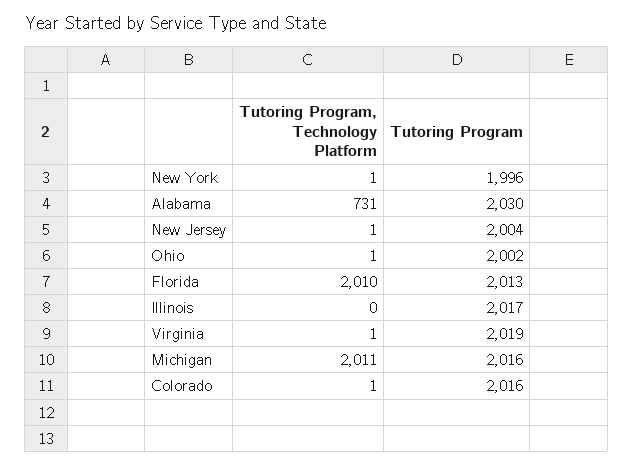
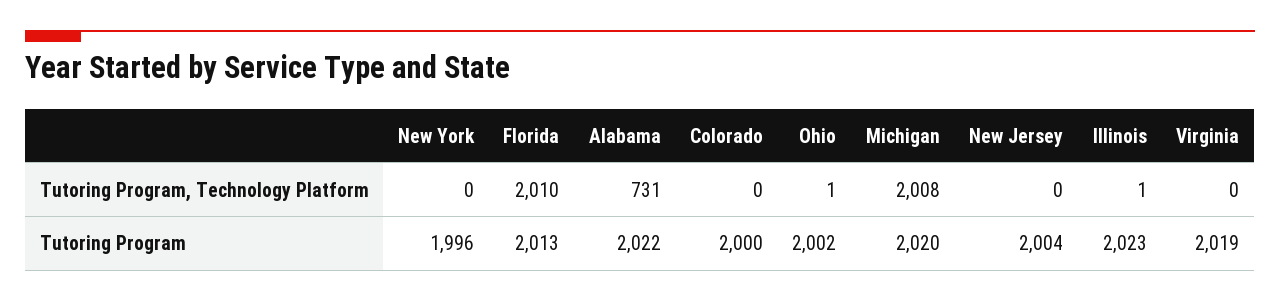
  {
    "Tutoring Program, Technology Platform": {
-     "New York": 1,
+     "New York": 0,
      "Alabama": 731,
-     "New Jersey": 1,
+     "New Jersey": 0,
      "Ohio": 1,
      "Florida": 2010,
-     "Illinois": 0,
+     "Illinois": 1,
-     "Virginia": 1,
+     "Virginia": 0,
-     "Michigan": 2011,
+     "Michigan": 2008,
-     "Colorado": 1
+     "Colorado": 0
    },
    "Tutoring Program": {
      "New York": 1996,
-     "Alabama": 2030,
+     "Alabama": 2022,
      "New Jersey": 2004,
      "Ohio": 2002,
      "Florida": 2013,
-     "Illinois": 2017,
+     "Illinois": 2023,
      "Virginia": 2019,
-     "Michigan": 2016,
+     "Michigan": 2020,
-     "Colorado": 2016
+     "Colorado": 2000
    }
  }

